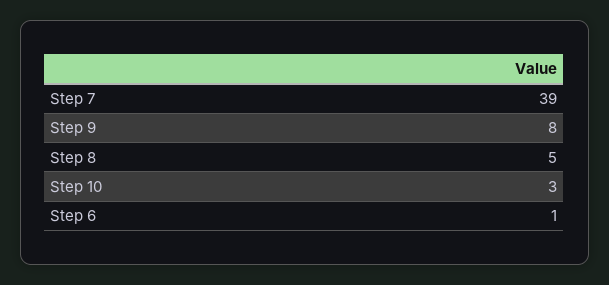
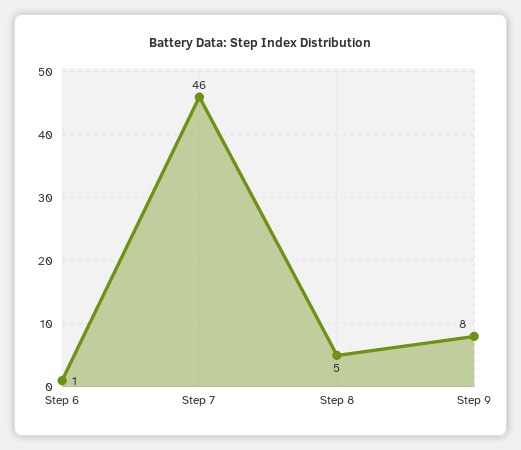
  {
-   "Step 7": 39,
+   "Step 7": 46,
    "Step 9": 8,
    "Step 8": 5,
-   "Step 10": 3,
    "Step 6": 1
  }

